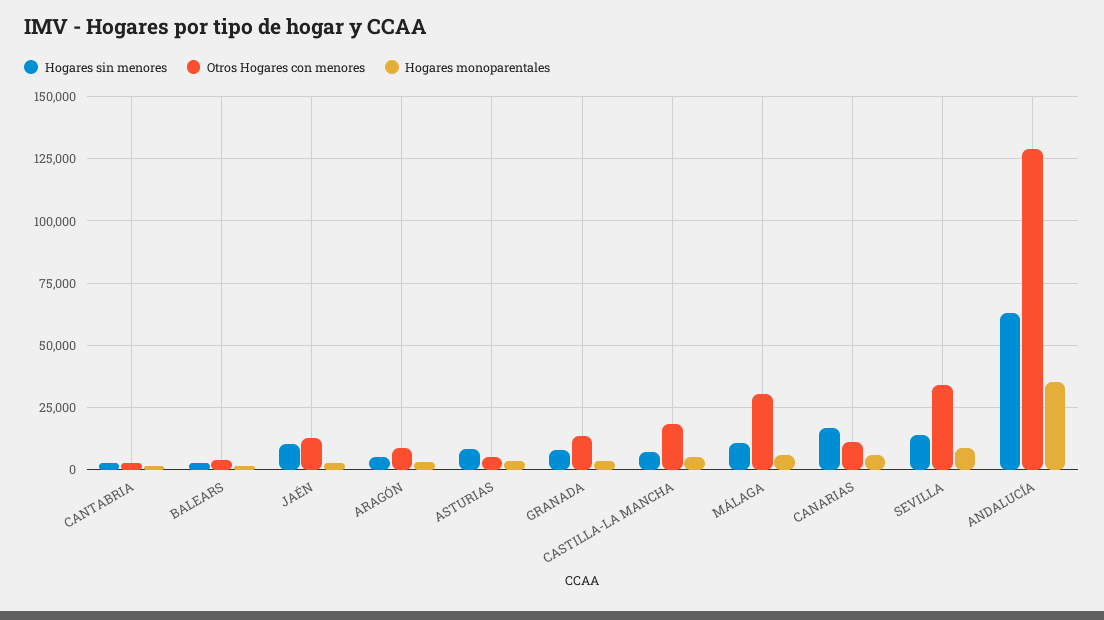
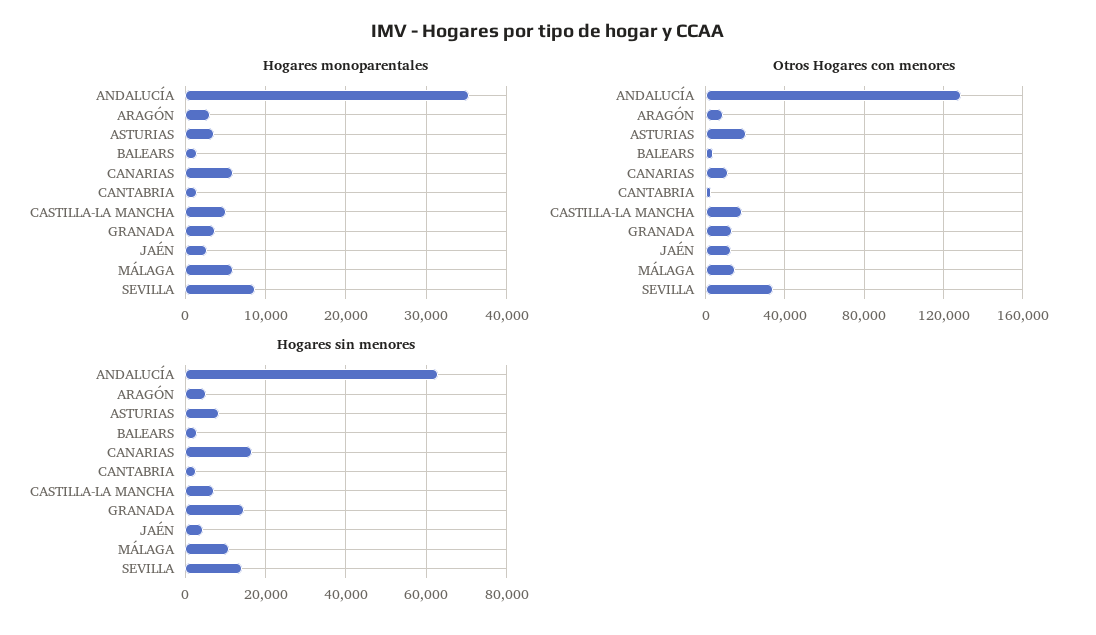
  {
    "Hogares sin menores": {
      "CANTABRIA": 2000,
      "BALEARS": 2000,
-     "JAÉN": 10000,
+     "JAÉN": 4000,
      "ARAGÓN": 6000,
      "ASTURIAS": 8000,
-     "GRANADA": 7500,
+     "GRANADA": 14000,
      "CASTILLA-LA MANCHA": 8000,
      "MÁLAGA": 10000,
      "CANARIAS": 16000,
      "SEVILLA": 14000,
      "ANDALUCÍA": 64000
    },
    "Otros Hogares con menores": {
      "CANTABRIA": 2500,
      "BALEARS": 5000,
      "JAÉN": 12500,
      "ARAGÓN": 7500,
-     "ASTURIAS": 5000,
+     "ASTURIAS": 20000,
      "GRANADA": 12500,
      "CASTILLA-LA MANCHA": 17500,
-     "MÁLAGA": 30000,
+     "MÁLAGA": 15000,
      "CANARIAS": 10000,
      "SEVILLA": 35000,
      "ANDALUCÍA": 130000
    },
    "Hogares monoparentales": {
      "CANTABRIA": 1000,
      "BALEARS": 1000,
      "JAÉN": 3000,
      "ARAGÓN": 3000,
      "ASTURIAS": 4000,
      "GRANADA": 4000,
      "CASTILLA-LA MANCHA": 5000,
      "MÁLAGA": 6000,
      "CANARIAS": 6000,
      "SEVILLA": 9000,
      "ANDALUCÍA": 35000
    }
  }

